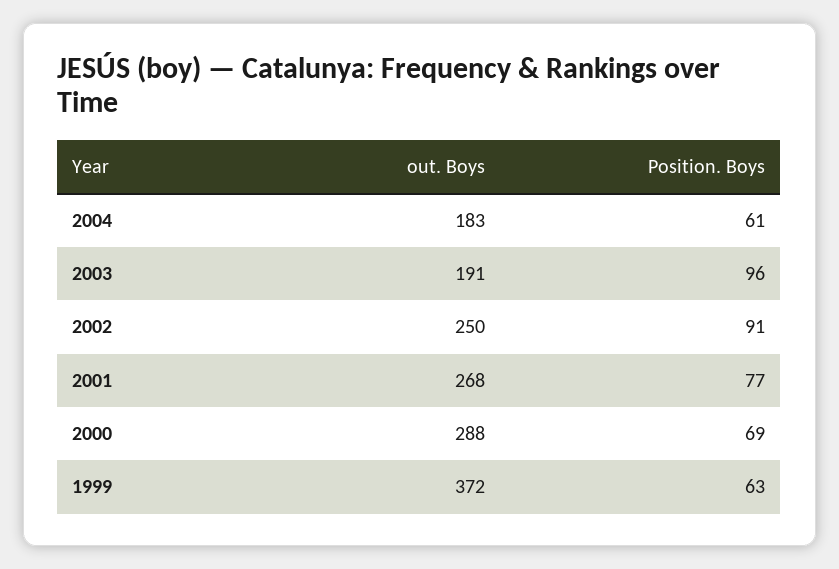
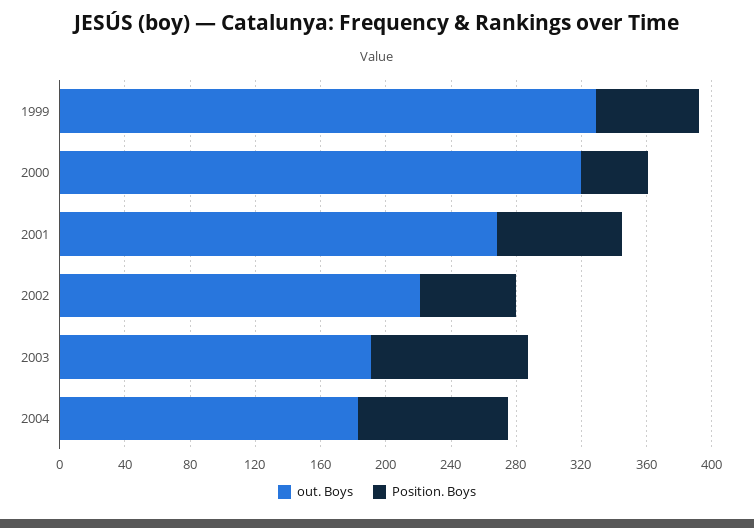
  {
    "out. Boys": {
      "2004": 183,
      "2003": 191,
-     "2002": 250,
+     "2002": 220,
      "2001": 268,
-     "2000": 288,
+     "2000": 320,
-     "1999": 372
+     "1999": 330
    },
    "Position. Boys": {
-     "2004": 61,
+     "2004": 90,
      "2003": 96,
-     "2002": 91,
+     "2002": 60,
      "2001": 77,
-     "2000": 69,
+     "2000": 40,
      "1999": 63
    }
  }

